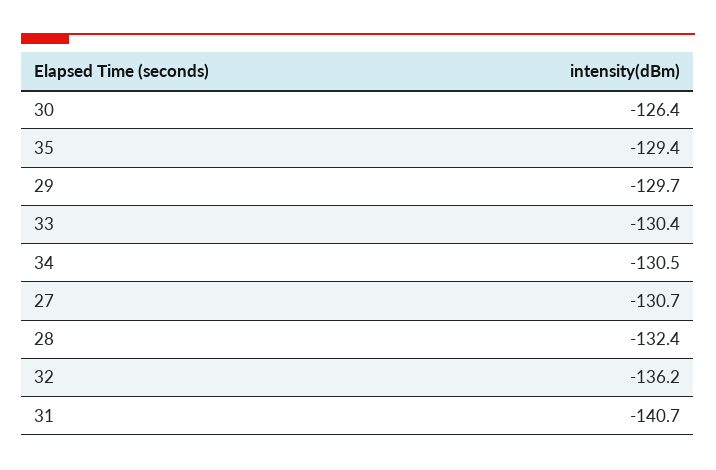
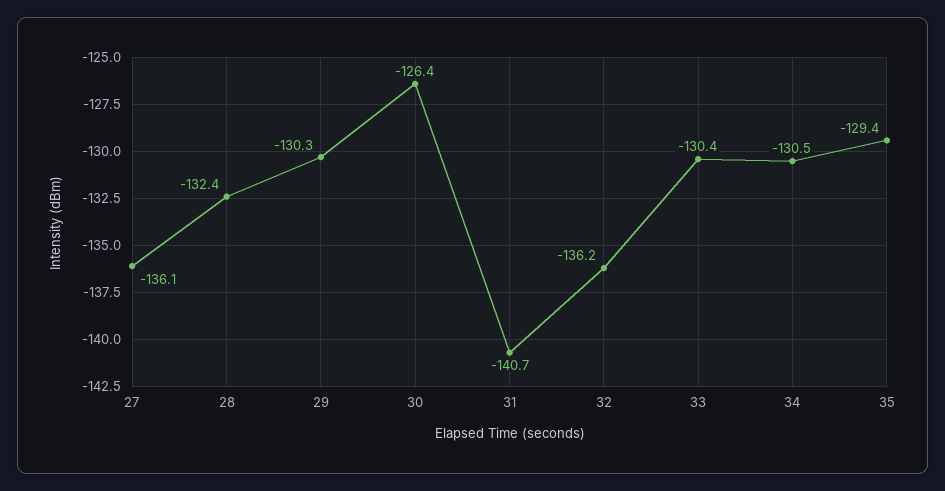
  {
    "30": -126.4,
    "35": -129.4,
-   "29": -129.7,
+   "29": -130.3,
    "33": -130.4,
    "34": -130.5,
-   "27": -130.7,
+   "27": -136.1,
    "28": -132.4,
    "32": -136.2,
    "31": -140.7
  }

